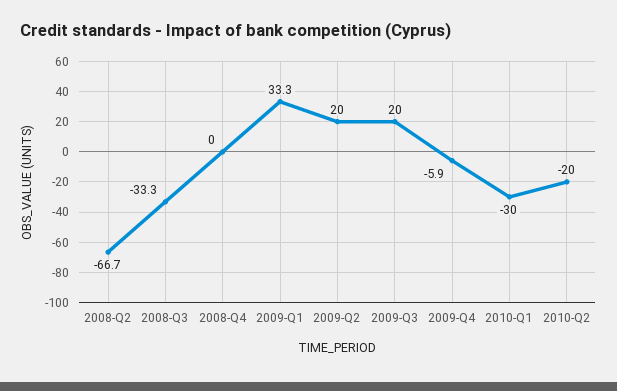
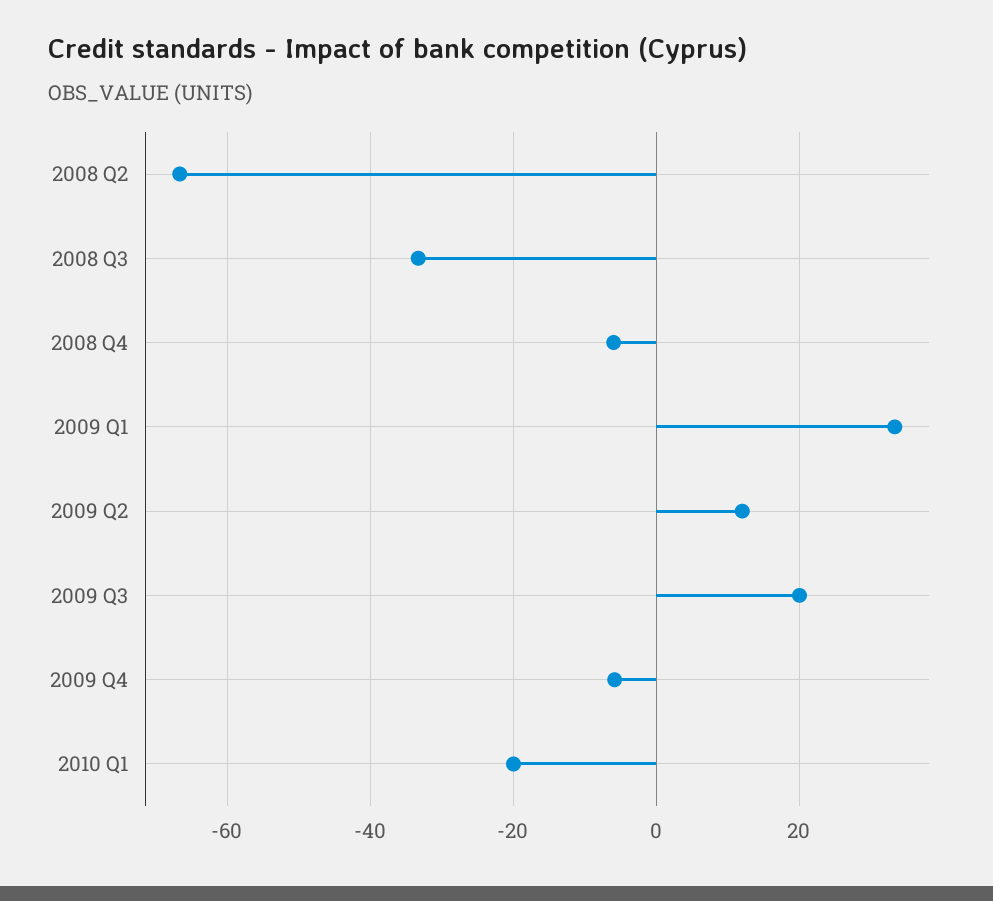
  {
    "2008-Q2": -66.7,
    "2008-Q3": -33.3,
-   "2008-Q4": 0,
+   "2008-Q4": -6,
    "2009-Q1": 33.3,
-   "2009-Q2": 20,
+   "2009-Q2": 12,
    "2009-Q3": 20,
    "2009-Q4": -5.9,
-   "2010-Q1": -30,
+   "2010-Q1": -20
-   "2010-Q2": -20
  }

